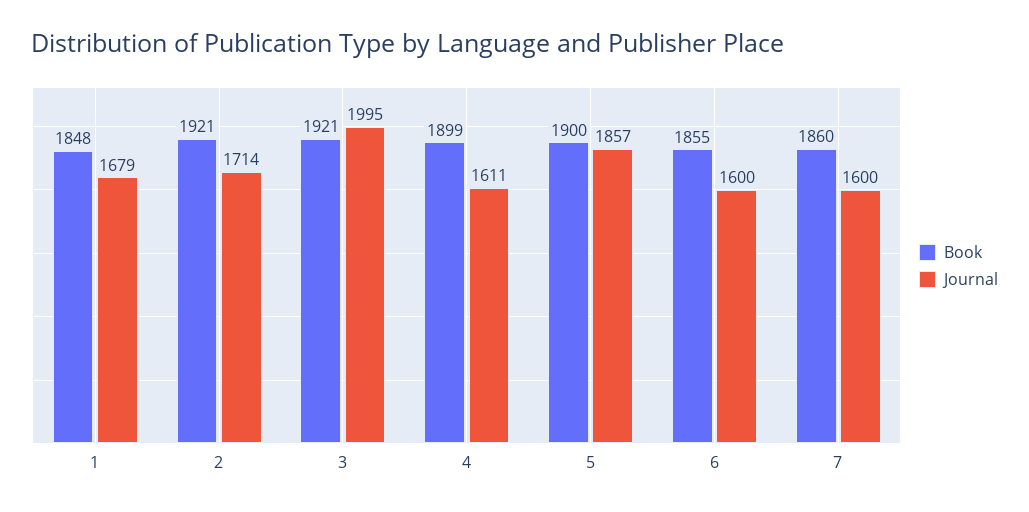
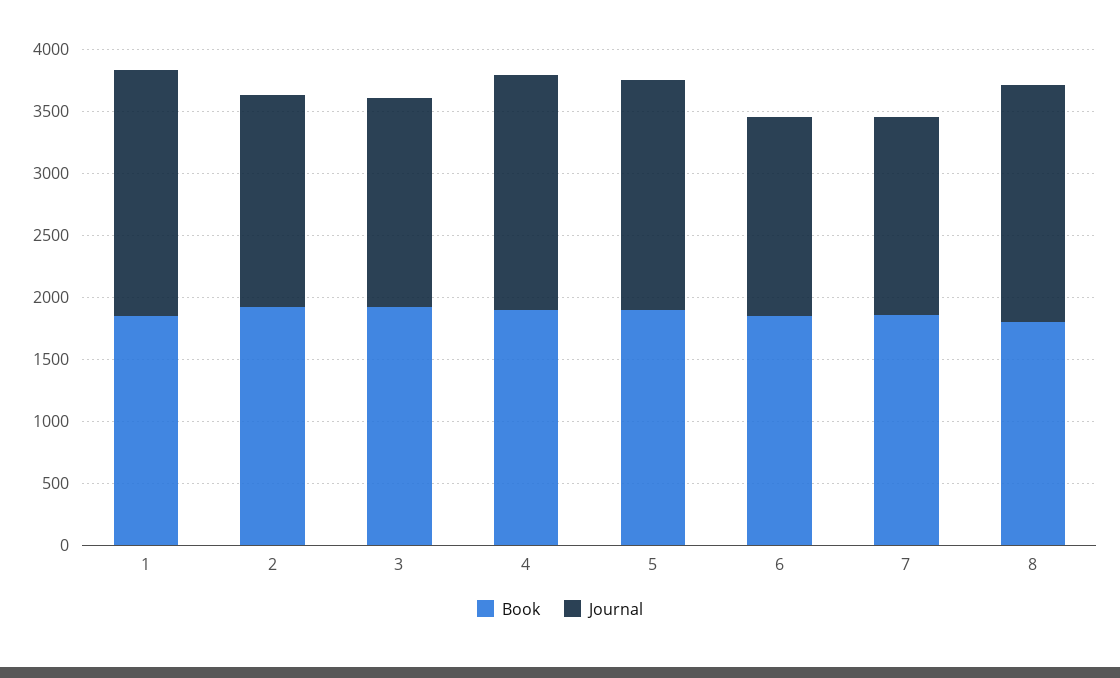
  {
    "Book": {
      "1": 1848,
      "2": 1921,
      "3": 1921,
      "4": 1899,
      "5": 1900,
      "6": 1855,
-     "7": 1860
+     "7": 1860,
+     "8": 1800
    },
    "Journal": {
-     "1": 1679,
+     "1": 2000,
      "2": 1714,
-     "3": 1995,
+     "3": 1700,
-     "4": 1611,
+     "4": 1900,
      "5": 1857,
      "6": 1600,
-     "7": 1600
+     "7": 1600,
+     "8": 1900
    }
  }

